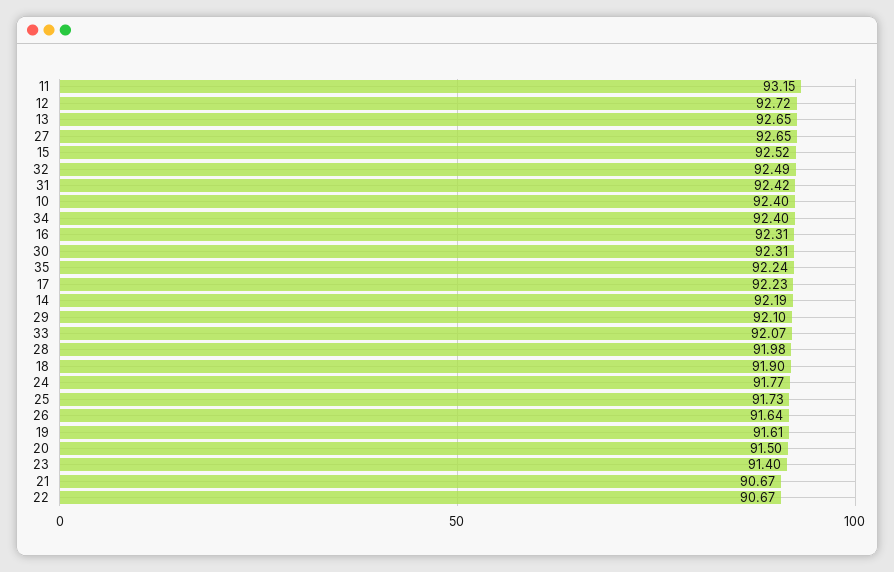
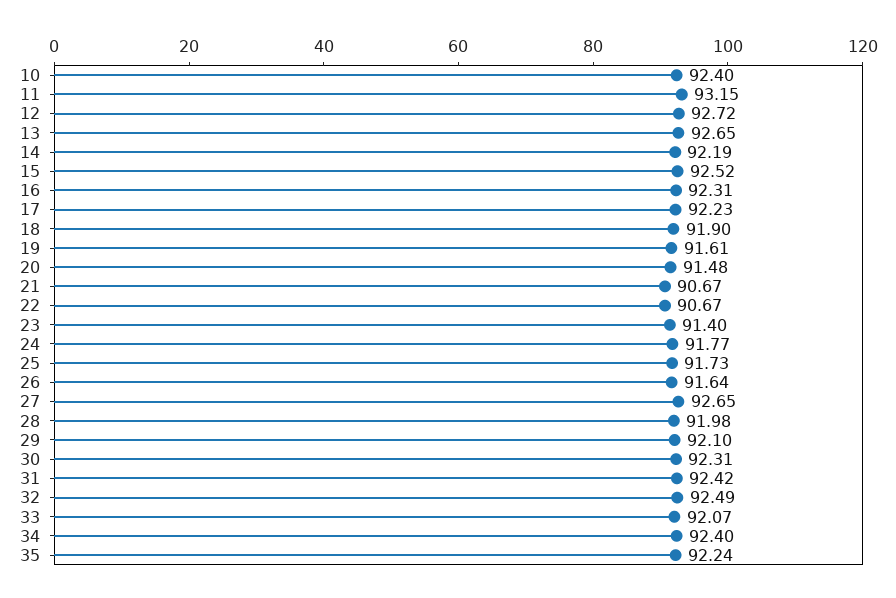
  {
    "11": 93.15,
    "12": 92.72,
    "13": 92.65,
    "27": 92.65,
    "15": 92.52,
    "32": 92.49,
    "31": 92.42,
    "10": 92.4,
    "34": 92.4,
    "16": 92.31,
    "30": 92.31,
    "35": 92.24,
    "17": 92.23,
    "14": 92.19,
    "29": 92.1,
    "33": 92.07,
    "28": 91.98,
    "18": 91.9,
    "24": 91.77,
    "25": 91.73,
    "26": 91.64,
    "19": 91.61,
-   "20": 91.5,
+   "20": 91.48,
    "23": 91.4,
    "21": 90.67,
    "22": 90.67
  }

